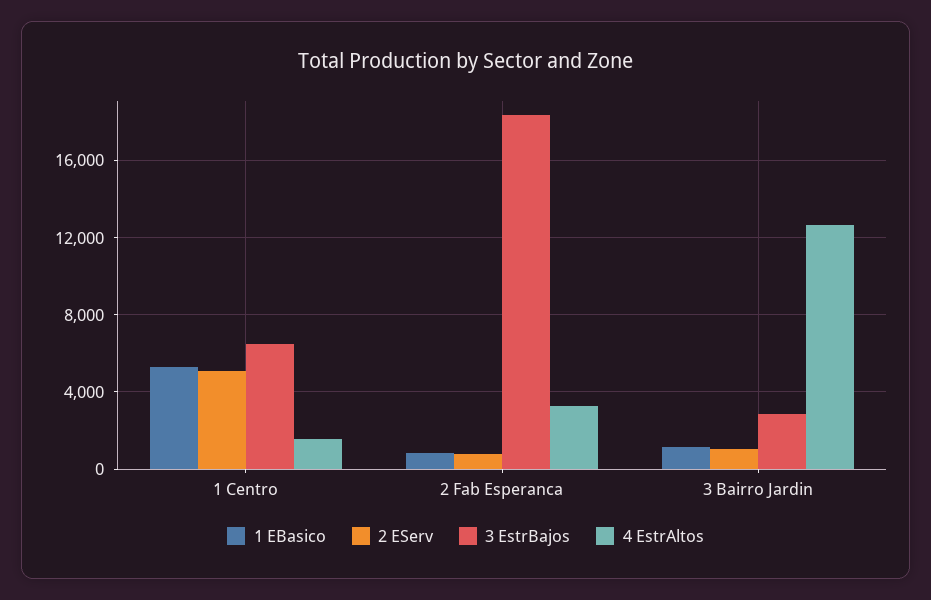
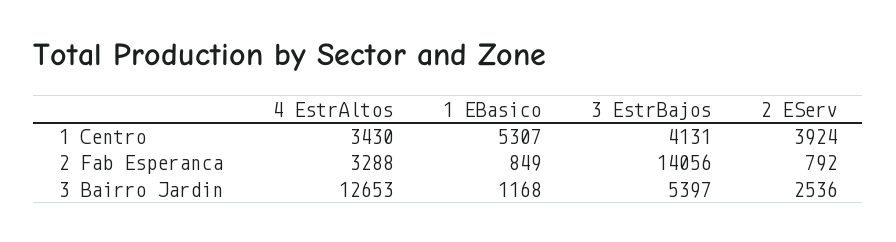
  {
    "1 EBasico": {
      "1 Centro": 5307,
      "2 Fab Esperanca": 849,
      "3 Bairro Jardin": 1168
    },
    "2 EServ": {
-     "1 Centro": 5000,
+     "1 Centro": 3924,
      "2 Fab Esperanca": 792,
-     "3 Bairro Jardin": 1000
+     "3 Bairro Jardin": 2536
    },
    "3 EstrBajos": {
-     "1 Centro": 6500,
+     "1 Centro": 4131,
-     "2 Fab Esperanca": 18500,
+     "2 Fab Esperanca": 14056,
-     "3 Bairro Jardin": 3000
+     "3 Bairro Jardin": 5397
    },
    "4 EstrAltos": {
-     "1 Centro": 1500,
+     "1 Centro": 3430,
      "2 Fab Esperanca": 3288,
      "3 Bairro Jardin": 12653
    }
  }

